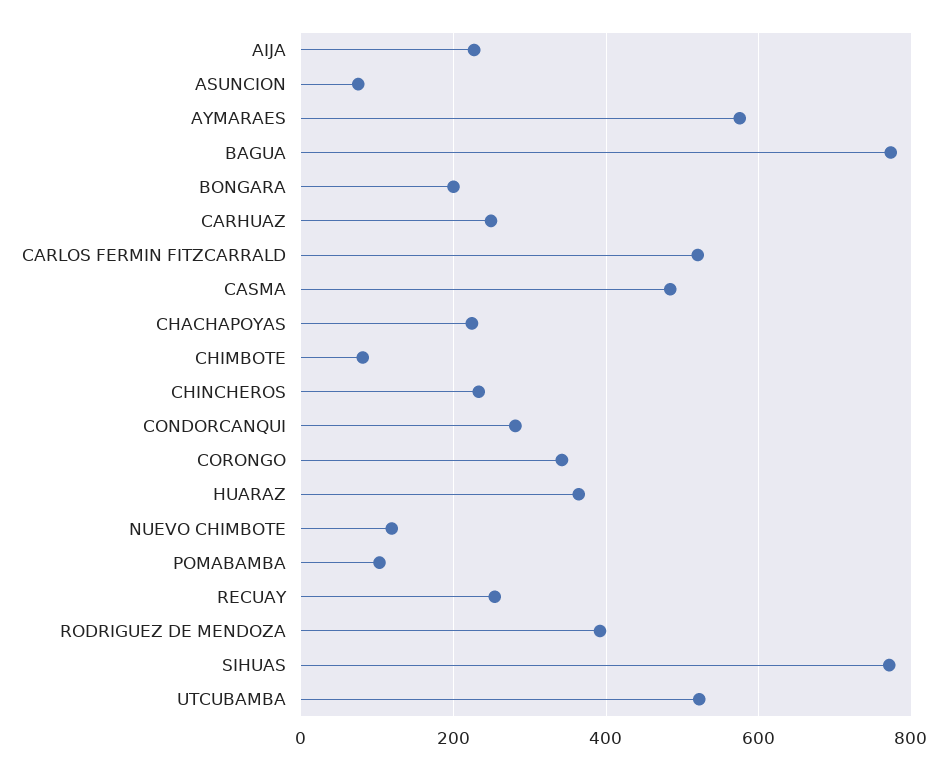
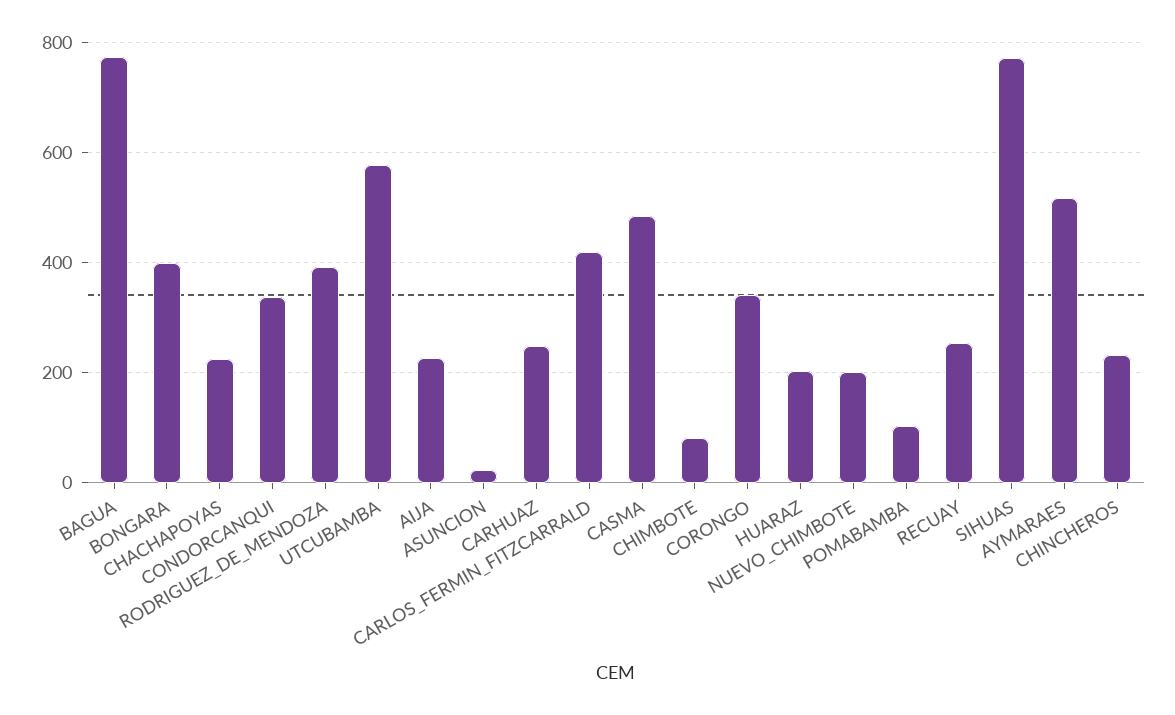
  {
    "AIJA": 220,
-   "ASUNCION": 80,
+   "ASUNCION": 20,
-   "AYMARAES": 580,
+   "AYMARAES": 520,
    "BAGUA": 780,
-   "BONGARA": 200,
+   "BONGARA": 400,
    "CARHUAZ": 240,
-   "CARLOS FERMIN FITZCARRALD": 520,
+   "CARLOS FERMIN FITZCARRALD": 420,
    "CASMA": 480,
    "CHACHAPOYAS": 220,
    "CHIMBOTE": 80,
    "CHINCHEROS": 240,
-   "CONDORCANQUI": 280,
+   "CONDORCANQUI": 340,
    "CORONGO": 340,
-   "HUARAZ": 360,
+   "HUARAZ": 200,
-   "NUEVO CHIMBOTE": 120,
+   "NUEVO CHIMBOTE": 200,
    "POMABAMBA": 100,
    "RECUAY": 260,
    "RODRIGUEZ DE MENDOZA": 400,
    "SIHUAS": 780,
-   "UTCUBAMBA": 520
+   "UTCUBAMBA": 580
  }

